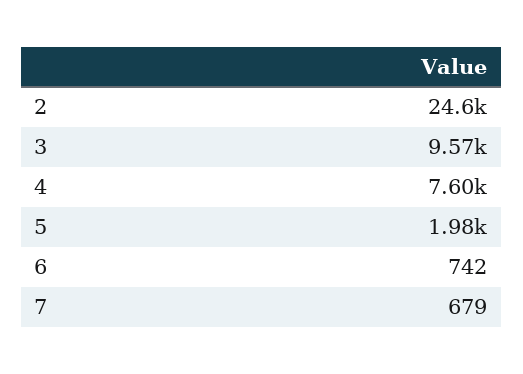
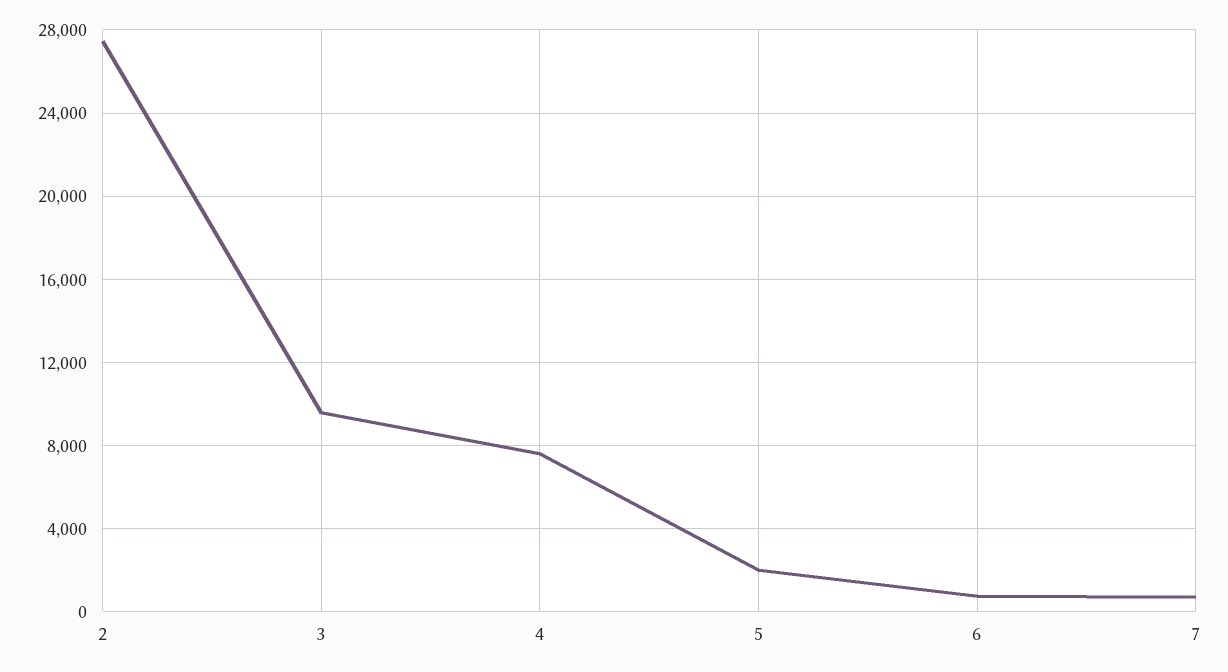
  {
-   "2": 24600,
+   "2": 27500,
    "3": 9570,
    "4": 7600,
    "5": 1980,
    "6": 742,
    "7": 679
  }

